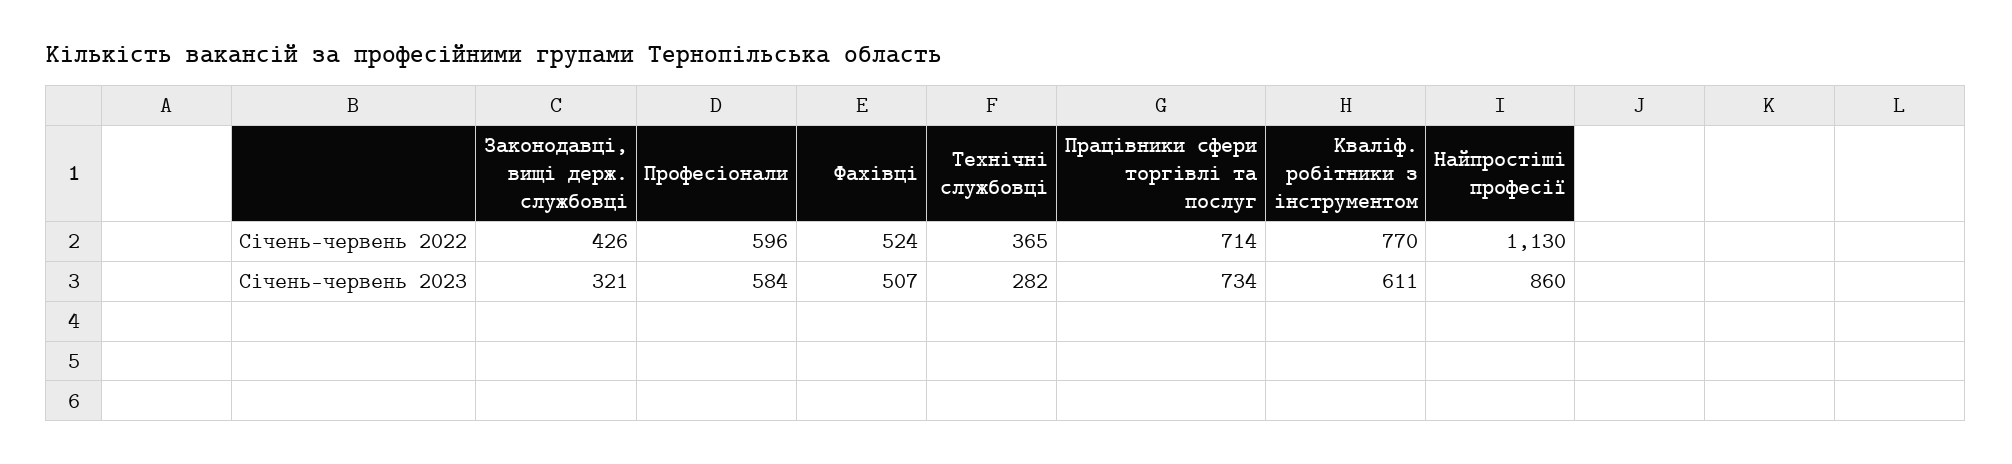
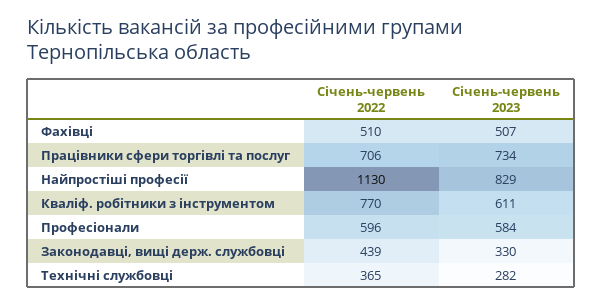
  {
    "Законодавці, вищі держ. службовці": {
-     "Січень-червень 2022": 426,
+     "Січень-червень 2022": 439,
-     "Січень-червень 2023": 321
+     "Січень-червень 2023": 330
    },
    "Професіонали": {
      "Січень-червень 2022": 596,
      "Січень-червень 2023": 584
    },
    "Фахівці": {
-     "Січень-червень 2022": 524,
+     "Січень-червень 2022": 510,
      "Січень-червень 2023": 507
    },
    "Технічні службовці": {
      "Січень-червень 2022": 365,
      "Січень-червень 2023": 282
    },
    "Працівники сфери торгівлі та послуг": {
-     "Січень-червень 2022": 714,
+     "Січень-червень 2022": 706,
      "Січень-червень 2023": 734
    },
    "Кваліф. робітники з інструментом": {
      "Січень-червень 2022": 770,
      "Січень-червень 2023": 611
    },
    "Найпростіші професії": {
      "Січень-червень 2022": 1130,
-     "Січень-червень 2023": 860
+     "Січень-червень 2023": 829
    }
  }

